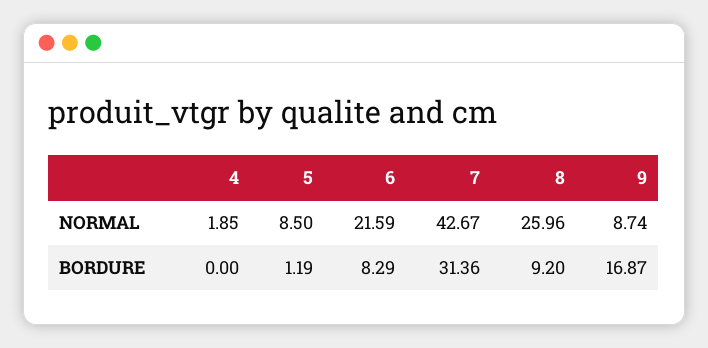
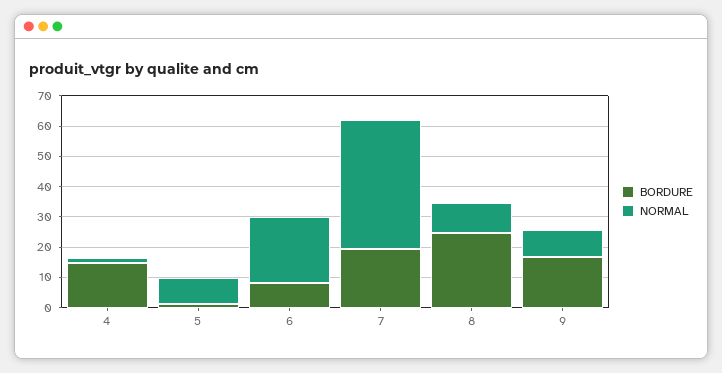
  {
    "NORMAL": {
      "4": 1.85,
      "5": 8.5,
      "6": 21.59,
      "7": 42.67,
-     "8": 25.96,
+     "8": 10,
      "9": 8.74
    },
    "BORDURE": {
-     "4": 0,
+     "4": 15,
      "5": 1.19,
      "6": 8.29,
-     "7": 31.36,
+     "7": 20,
-     "8": 9.2,
+     "8": 25,
      "9": 16.87
    }
  }

